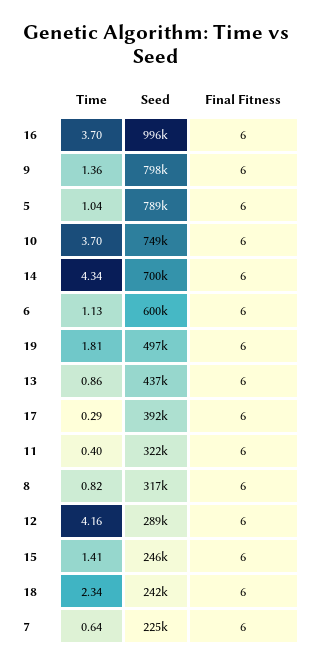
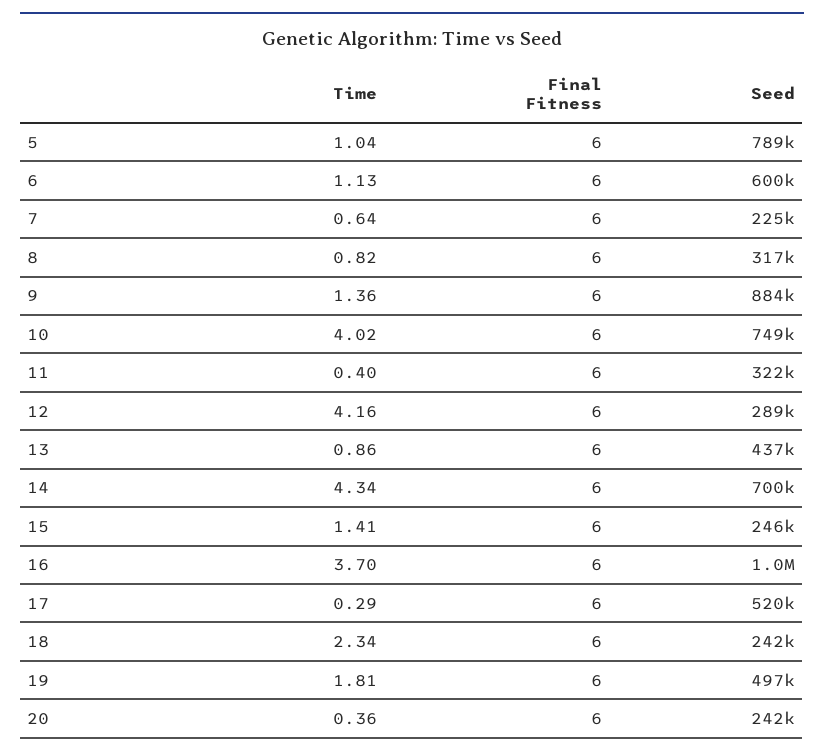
  {
    "Time": {
      "16": 3.7,
      "9": 1.36,
      "5": 1.04,
-     "10": 3.7,
+     "10": 4.02,
      "14": 4.34,
      "6": 1.13,
      "19": 1.81,
      "13": 0.86,
      "17": 0.29,
      "11": 0.4,
      "8": 0.82,
      "12": 4.16,
      "15": 1.41,
      "18": 2.34,
-     "7": 0.64
+     "7": 0.64,
+     "20": 0.36
    },
    "Seed": {
      "16": 996000,
-     "9": 798000,
+     "9": 884000,
      "5": 789000,
      "10": 749000,
      "14": 700000,
      "6": 600000,
      "19": 497000,
      "13": 437000,
-     "17": 392000,
+     "17": 520000,
      "11": 322000,
      "8": 317000,
      "12": 289000,
      "15": 246000,
      "18": 242000,
-     "7": 225000
+     "7": 225000,
+     "20": 242000
    },
    "Final Fitness": {
      "16": 6,
      "9": 6,
      "5": 6,
      "10": 6,
      "14": 6,
      "6": 6,
      "19": 6,
      "13": 6,
      "17": 6,
      "11": 6,
      "8": 6,
      "12": 6,
      "15": 6,
      "18": 6,
-     "7": 6
+     "7": 6,
+     "20": 6
    }
  }

